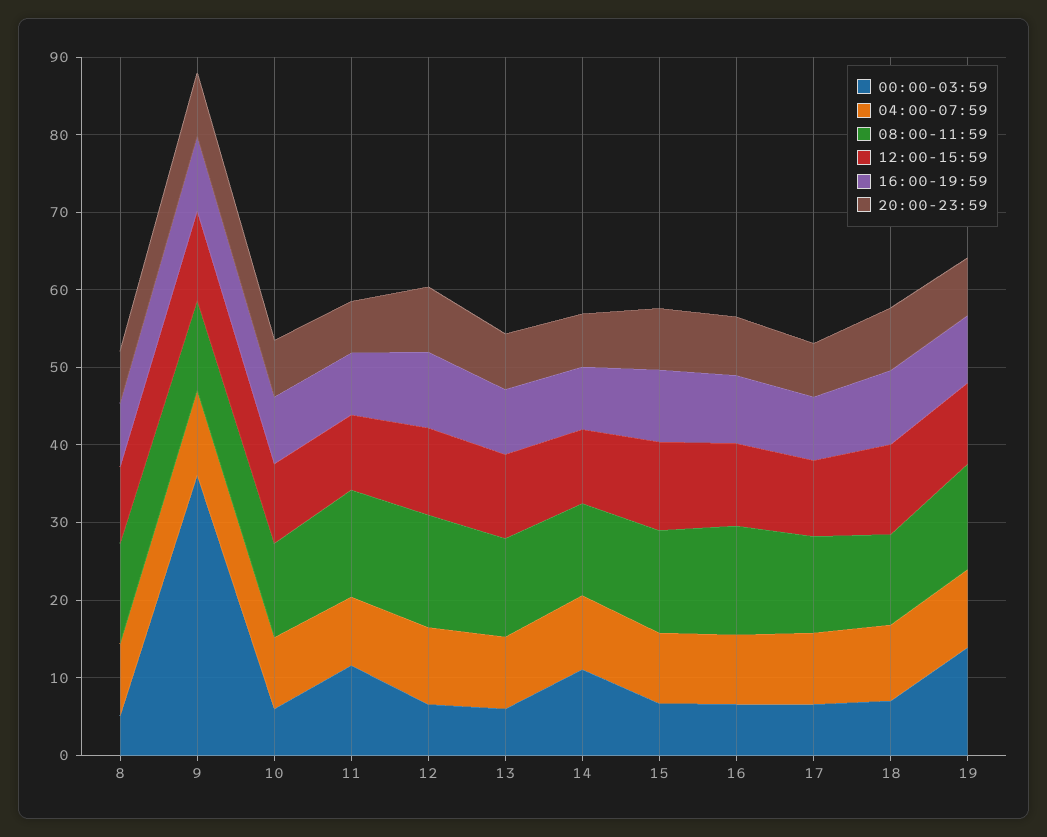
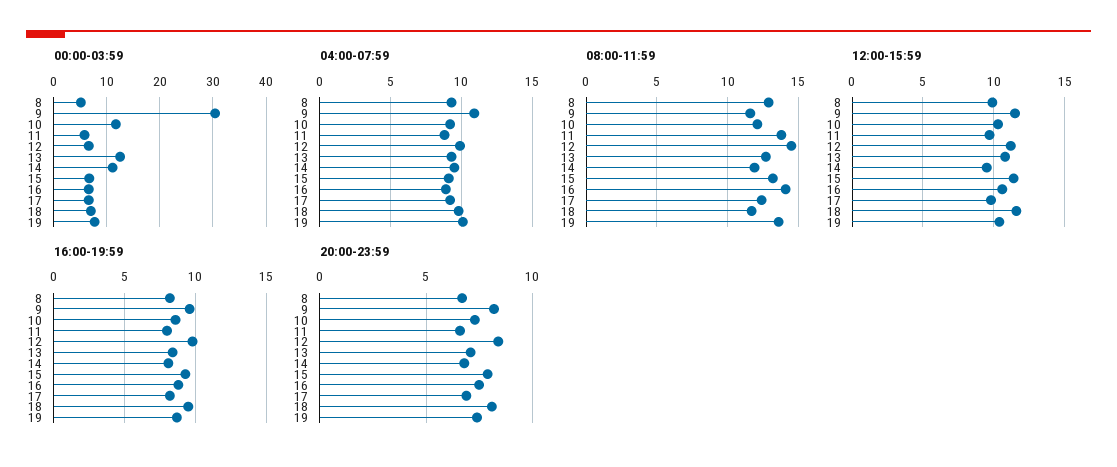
  {
    "00:00-03:59": {
      "8": 6,
-     "9": 36,
+     "9": 30,
-     "10": 6,
+     "10": 12,
-     "11": 12,
+     "11": 6,
      "12": 6,
-     "13": 6,
+     "13": 12,
      "14": 12,
      "15": 6,
      "16": 6,
      "17": 6,
      "18": 8,
-     "19": 14
+     "19": 8
    },
    "04:00-07:59": {
      "8": 9.5,
      "9": 11,
      "10": 9,
      "11": 9,
      "12": 10,
      "13": 9.5,
      "14": 9.5,
      "15": 9,
      "16": 9,
      "17": 9,
      "18": 10,
      "19": 10
    },
    "08:00-11:59": {
      "8": 13,
      "9": 11.5,
      "10": 12,
      "11": 14,
      "12": 14.5,
      "13": 12.5,
      "14": 12,
      "15": 13,
      "16": 14,
      "17": 12.5,
      "18": 11.5,
      "19": 13.5
    },
    "12:00-15:59": {
      "8": 10,
      "9": 11.5,
      "10": 10.5,
      "11": 9.5,
      "12": 11,
      "13": 11,
      "14": 9.5,
      "15": 11.5,
      "16": 10.5,
      "17": 10,
      "18": 11.5,
      "19": 10.5
    },
    "16:00-19:59": {
      "8": 8,
      "9": 9.5,
      "10": 8.5,
      "11": 8,
      "12": 10,
      "13": 8.5,
      "14": 8,
      "15": 9.5,
      "16": 9,
      "17": 8,
      "18": 9.5,
      "19": 8.5
    },
    "20:00-23:59": {
      "8": 6.5,
      "9": 8,
      "10": 7.5,
      "11": 6.5,
      "12": 8.5,
      "13": 7,
      "14": 7,
      "15": 8,
      "16": 7.5,
      "17": 7,
      "18": 8,
      "19": 7.5
    }
  }

